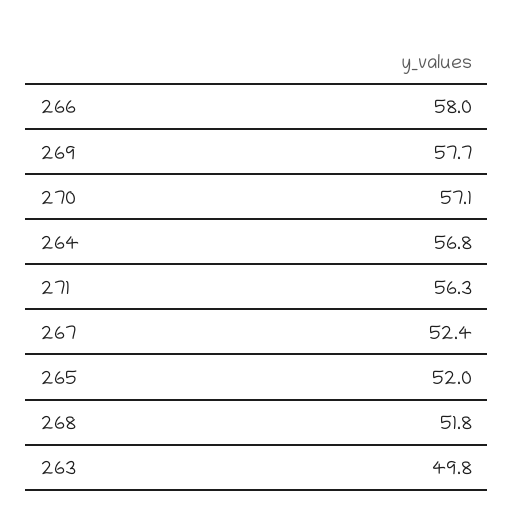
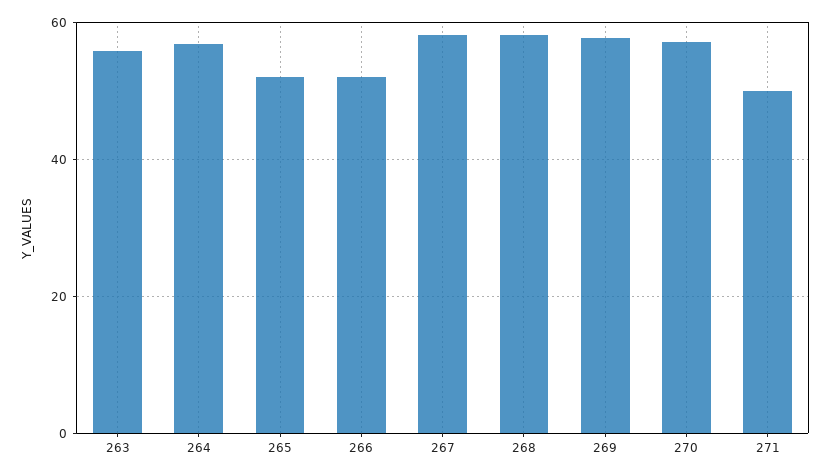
  {
-   "266": 58,
+   "266": 52,
    "269": 57.7,
    "270": 57.1,
    "264": 56.8,
-   "271": 56.3,
+   "271": 50,
-   "267": 52.4,
+   "267": 58,
    "265": 52,
-   "268": 51.8,
+   "268": 58,
-   "263": 49.8
+   "263": 56
  }

